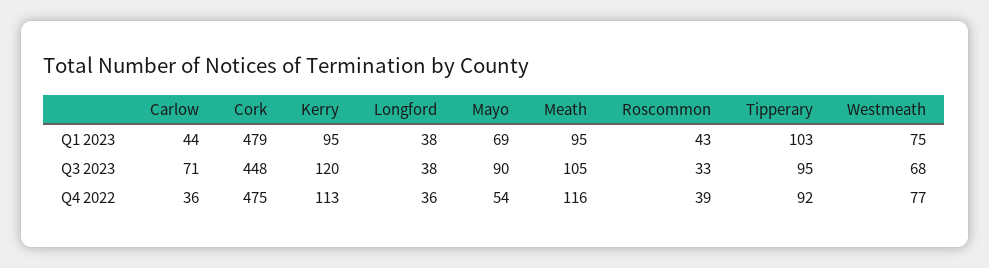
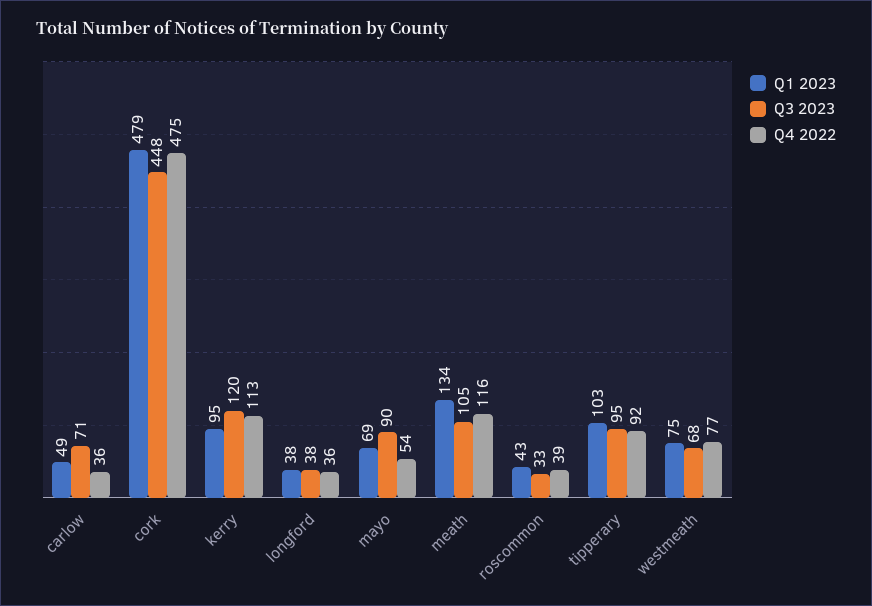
  {
    "Q1 2023": {
-     "Carlow": 44,
+     "Carlow": 49,
      "Cork": 479,
      "Kerry": 95,
      "Longford": 38,
      "Mayo": 69,
-     "Meath": 95,
+     "Meath": 134,
      "Roscommon": 43,
      "Tipperary": 103,
      "Westmeath": 75
    },
    "Q3 2023": {
      "Carlow": 71,
      "Cork": 448,
      "Kerry": 120,
      "Longford": 38,
      "Mayo": 90,
      "Meath": 105,
      "Roscommon": 33,
      "Tipperary": 95,
      "Westmeath": 68
    },
    "Q4 2022": {
      "Carlow": 36,
      "Cork": 475,
      "Kerry": 113,
      "Longford": 36,
      "Mayo": 54,
      "Meath": 116,
      "Roscommon": 39,
      "Tipperary": 92,
      "Westmeath": 77
    }
  }

